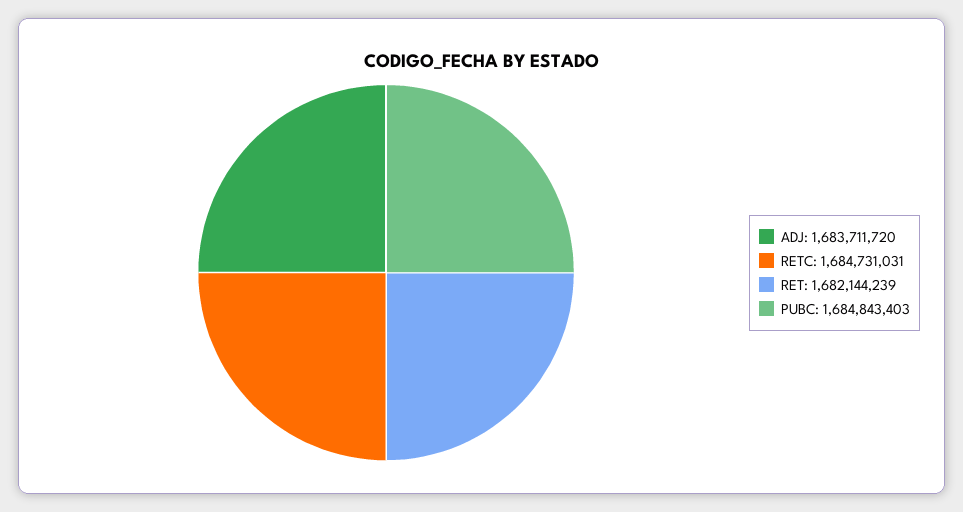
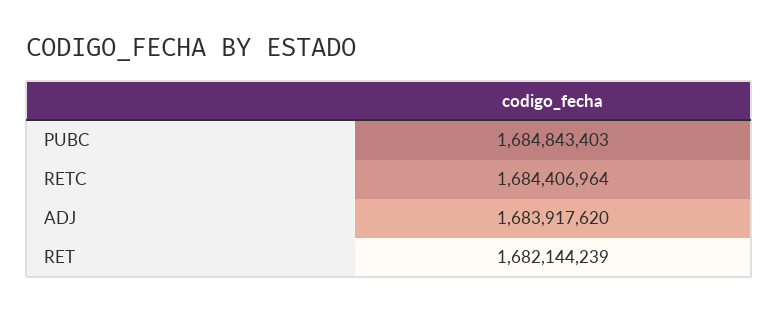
  {
-   "ADJ": 1683711720,
+   "ADJ": 1683917620,
-   "RETC": 1684731031,
+   "RETC": 1684406964,
    "RET": 1682144239,
    "PUBC": 1684843403
  }

